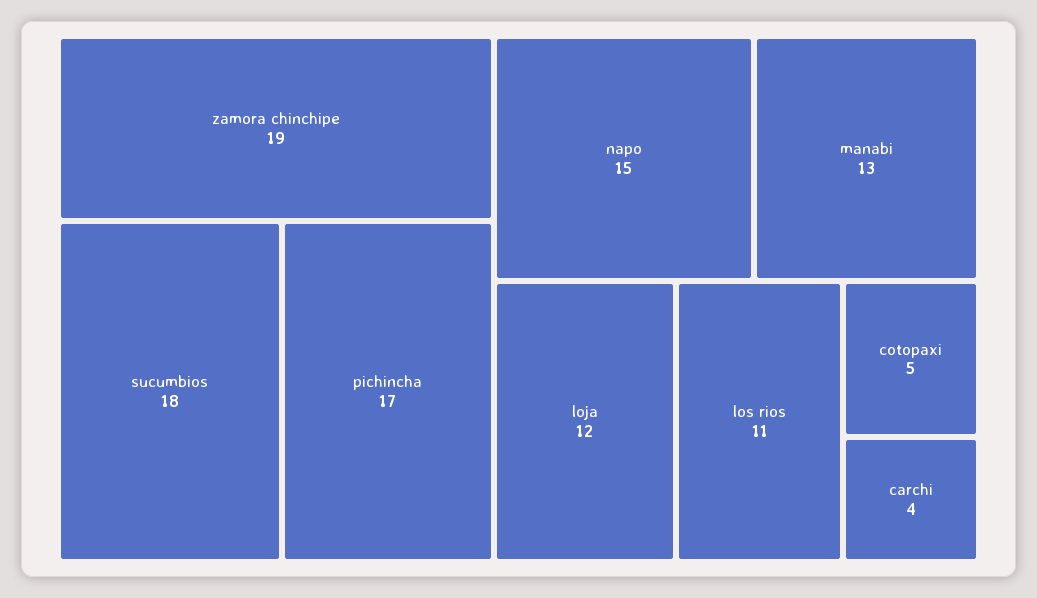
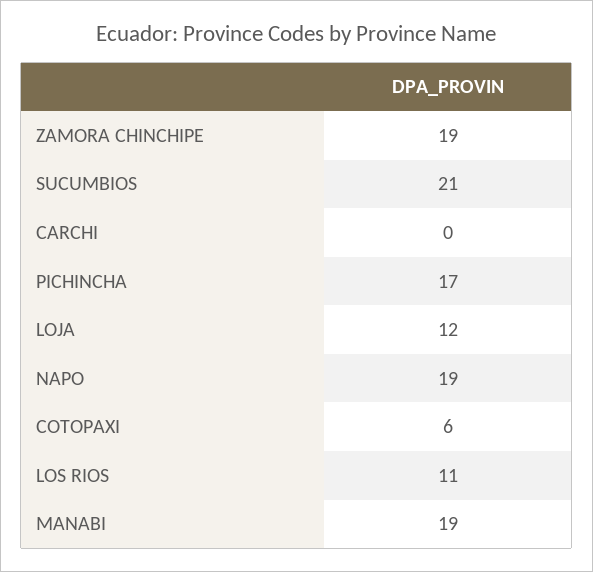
  {
    "zamora chinchipe": 19,
-   "sucumbios": 18,
+   "sucumbios": 21,
    "pichincha": 17,
-   "napo": 15,
+   "napo": 19,
-   "manabi": 13,
+   "manabi": 19,
    "loja": 12,
    "los rios": 11,
-   "cotopaxi": 5,
+   "cotopaxi": 6,
-   "carchi": 4
+   "carchi": 0
  }

